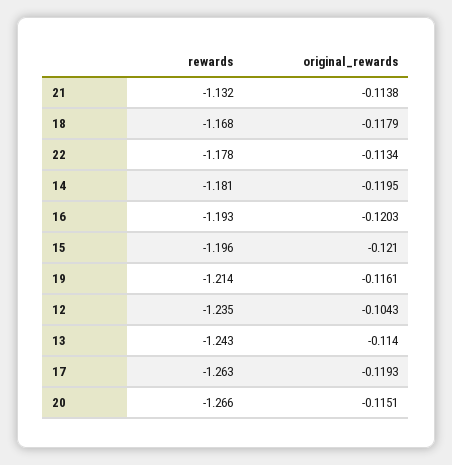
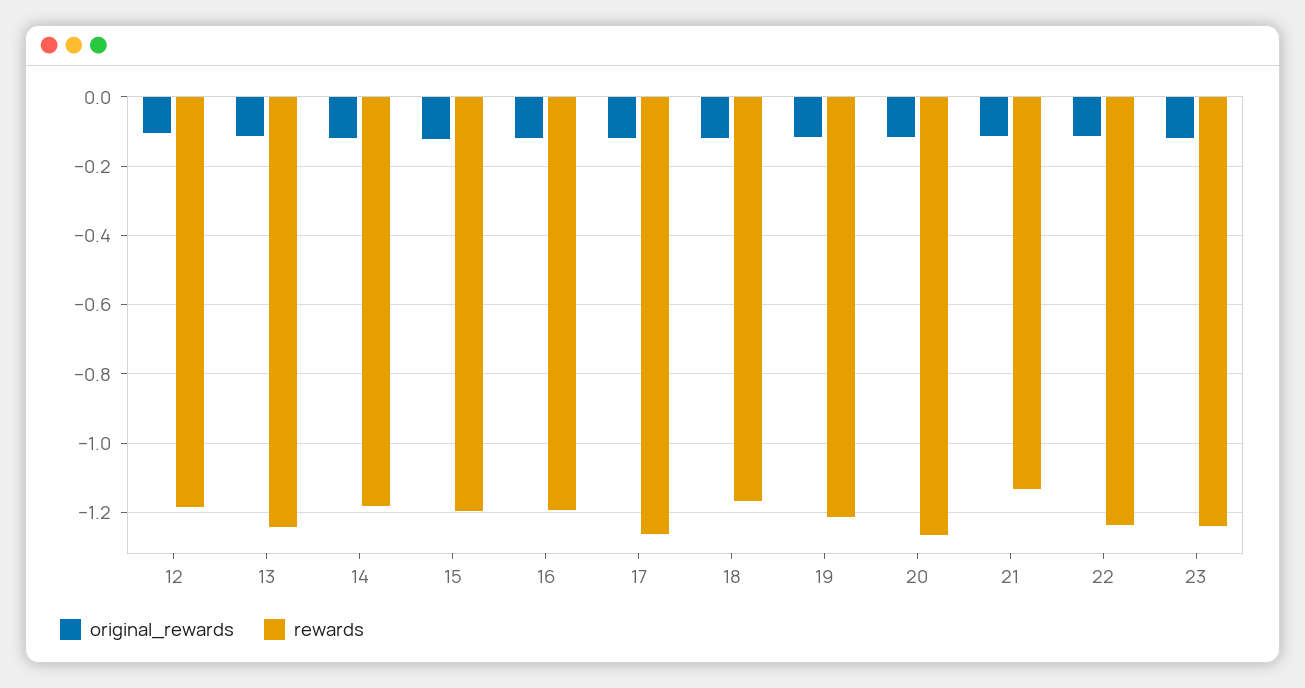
  {
    "rewards": {
      "21": -1.132,
      "18": -1.168,
-     "22": -1.178,
+     "22": -1.24,
      "14": -1.181,
      "16": -1.193,
      "15": -1.196,
      "19": -1.214,
-     "12": -1.235,
+     "12": -1.18,
      "13": -1.243,
      "17": -1.263,
-     "20": -1.266
+     "20": -1.266,
+     "23": -1.24
    },
    "original_rewards": {
      "21": -0.1138,
      "18": -0.1179,
      "22": -0.1134,
      "14": -0.1195,
      "16": -0.1203,
      "15": -0.121,
      "19": -0.1161,
      "12": -0.1043,
      "13": -0.114,
      "17": -0.1193,
-     "20": -0.1151
+     "20": -0.1151,
+     "23": -0.12
    }
  }

